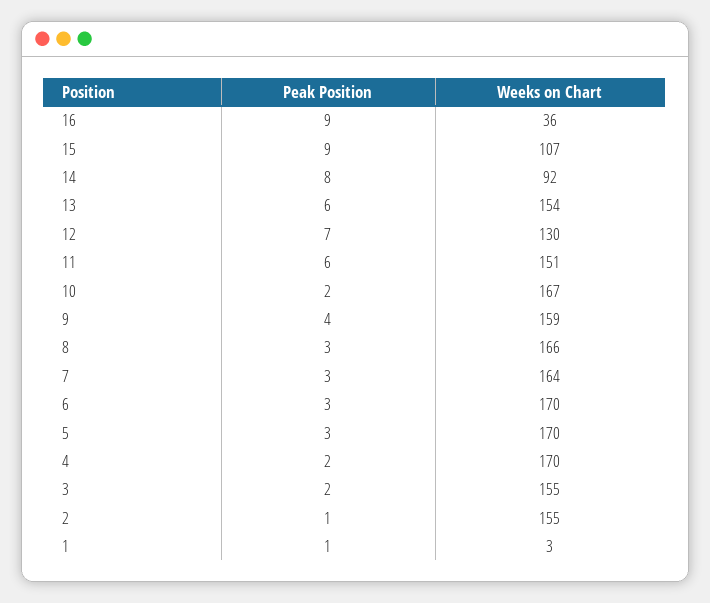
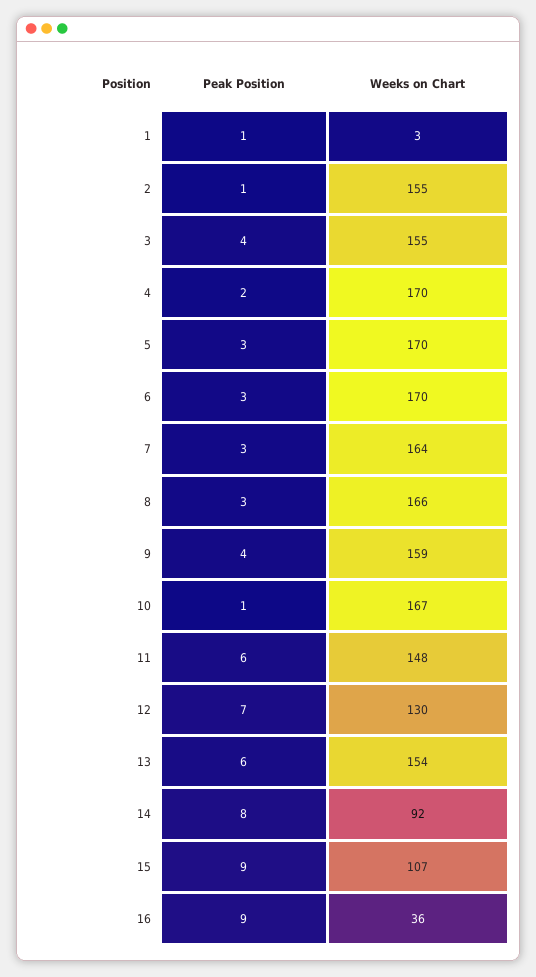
  {
    "Peak Position": {
      "16": 9,
      "15": 9,
      "14": 8,
      "13": 6,
      "12": 7,
      "11": 6,
-     "10": 2,
+     "10": 1,
      "9": 4,
      "8": 3,
      "7": 3,
      "6": 3,
      "5": 3,
      "4": 2,
-     "3": 2,
+     "3": 4,
      "2": 1,
      "1": 1
    },
    "Weeks on Chart": {
      "16": 36,
      "15": 107,
      "14": 92,
      "13": 154,
      "12": 130,
-     "11": 151,
+     "11": 148,
      "10": 167,
      "9": 159,
      "8": 166,
      "7": 164,
      "6": 170,
      "5": 170,
      "4": 170,
      "3": 155,
      "2": 155,
      "1": 3
    }
  }

